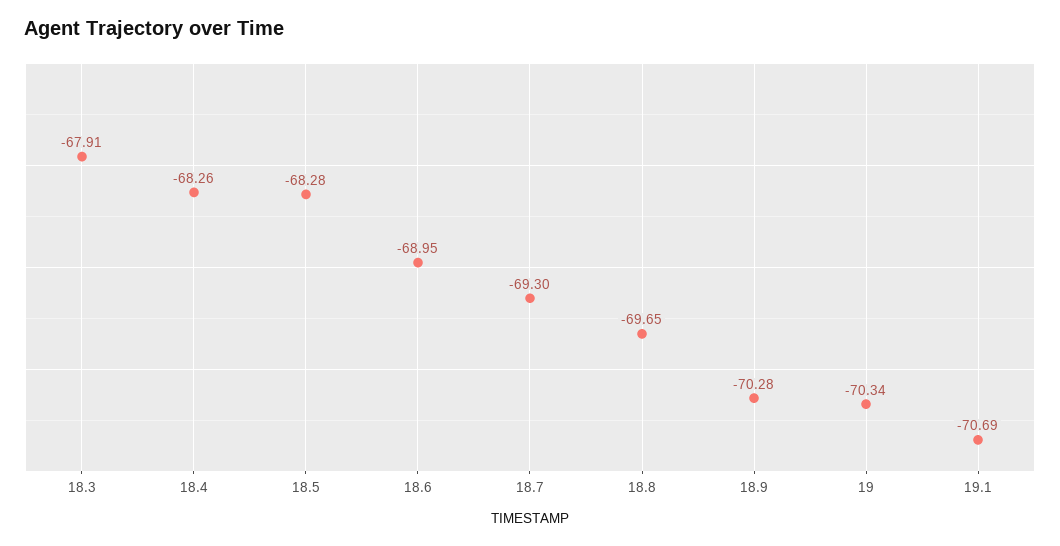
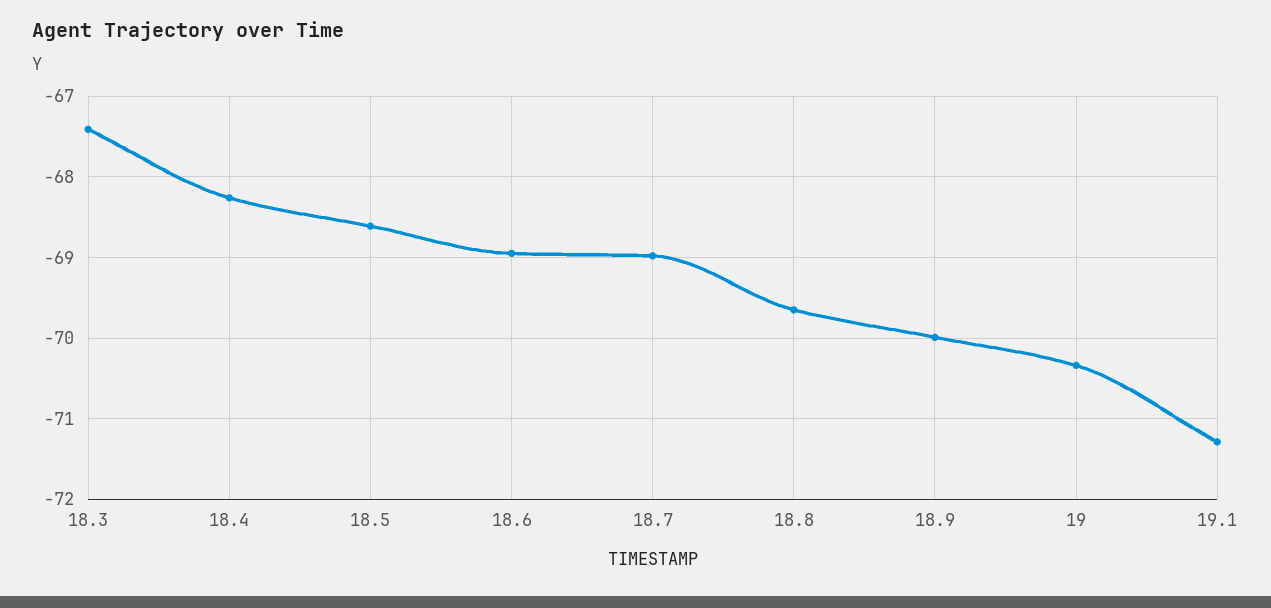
  {
-   "18.3": -67.91,
+   "18.3": -67.4,
    "18.4": -68.26,
-   "18.5": -68.28,
+   "18.5": -68.6,
    "18.6": -68.95,
-   "18.7": -69.3,
+   "18.7": -69,
    "18.8": -69.65,
-   "18.9": -70.28,
+   "18.9": -70,
    "19": -70.34,
-   "19.1": -70.69
+   "19.1": -71.3
  }

